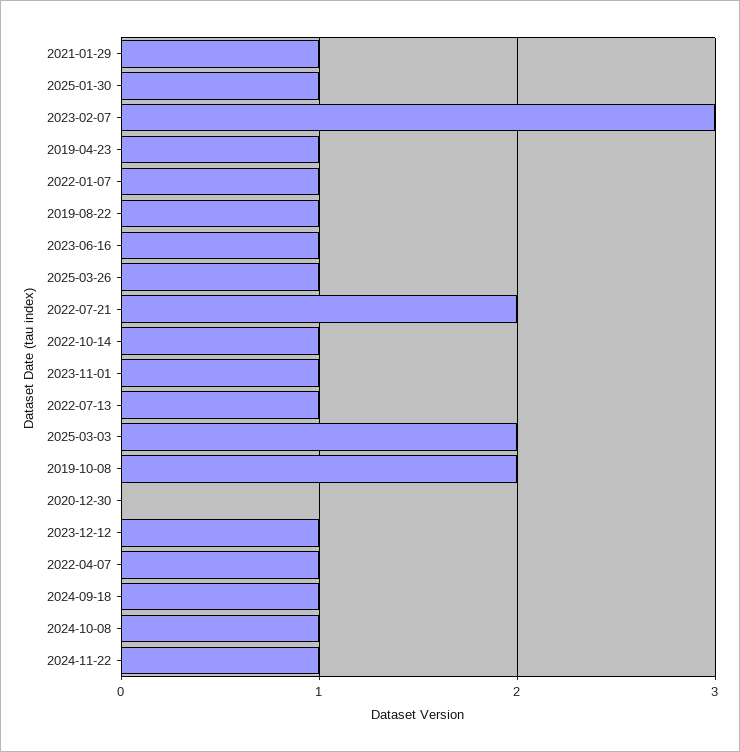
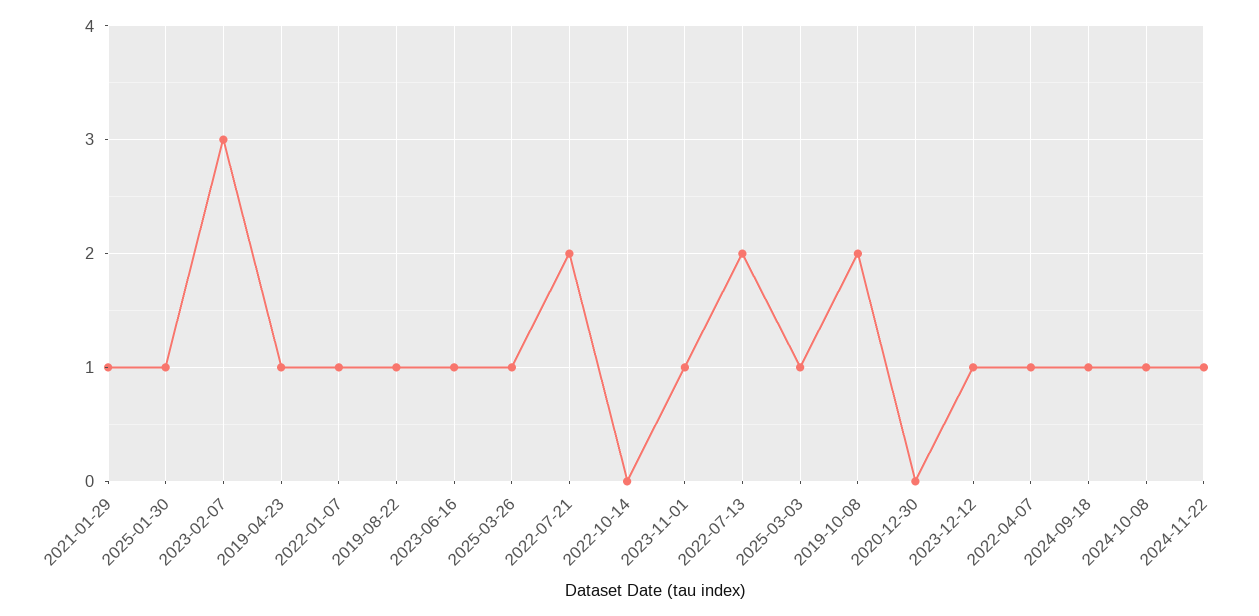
  {
    "2021-01-29": 1,
    "2025-01-30": 1,
    "2023-02-07": 3,
    "2019-04-23": 1,
    "2022-01-07": 1,
    "2019-08-22": 1,
    "2023-06-16": 1,
    "2025-03-26": 1,
    "2022-07-21": 2,
-   "2022-10-14": 1,
+   "2022-10-14": 0,
    "2023-11-01": 1,
-   "2022-07-13": 1,
+   "2022-07-13": 2,
-   "2025-03-03": 2,
+   "2025-03-03": 1,
    "2019-10-08": 2,
    "2020-12-30": 0,
    "2023-12-12": 1,
    "2022-04-07": 1,
    "2024-09-18": 1,
    "2024-10-08": 1,
    "2024-11-22": 1
  }

